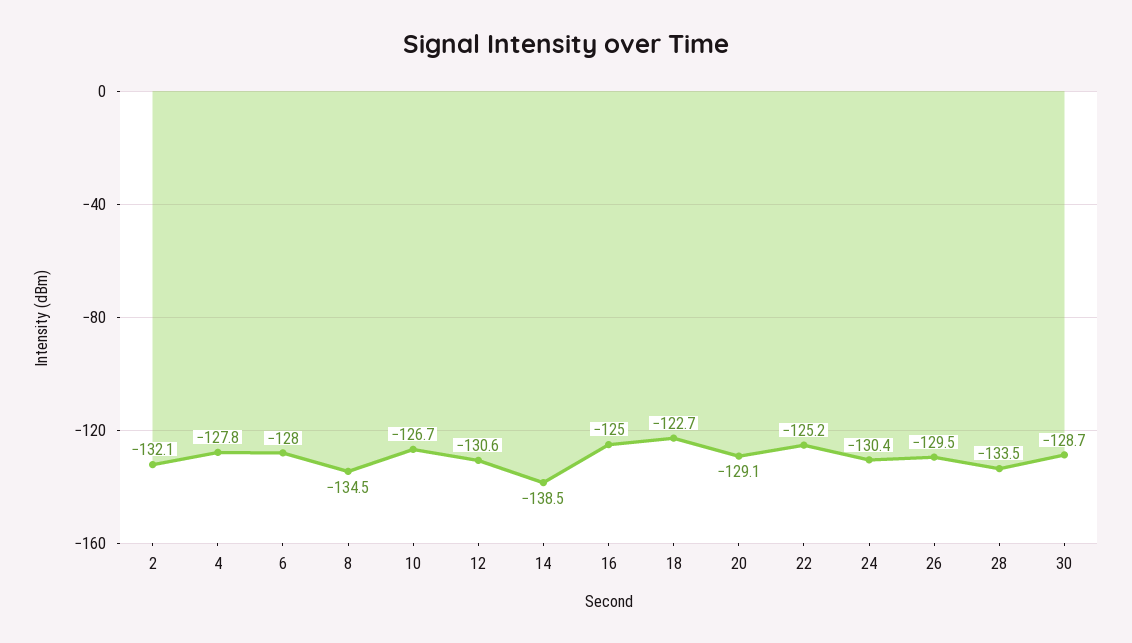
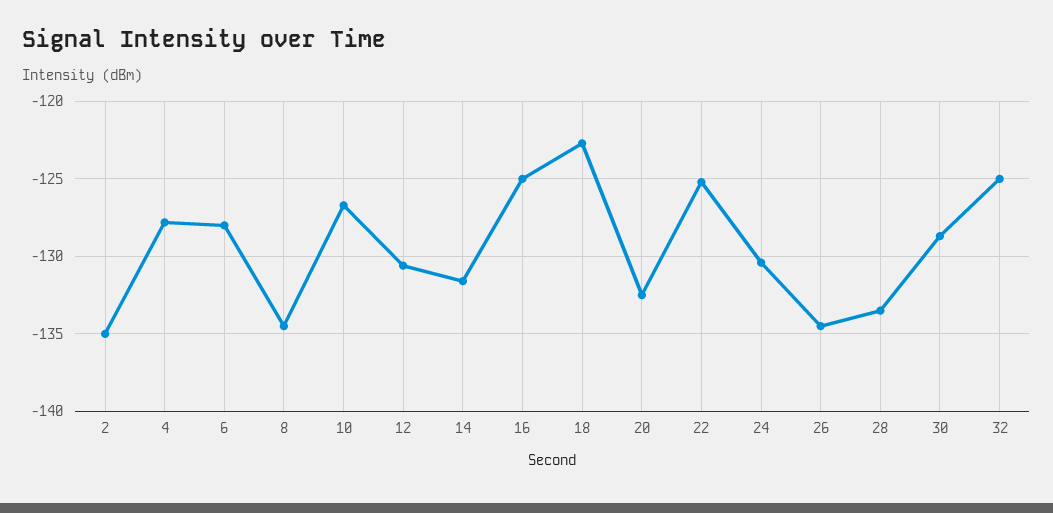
  {
-   "2": -132.1,
+   "2": -135,
    "4": -127.8,
    "6": -128,
    "8": -134.5,
    "10": -126.7,
    "12": -130.6,
-   "14": -138.5,
+   "14": -131.5,
    "16": -125,
    "18": -122.7,
-   "20": -129.1,
+   "20": -132.5,
    "22": -125.2,
    "24": -130.4,
-   "26": -129.5,
+   "26": -134.5,
    "28": -133.5,
-   "30": -128.7
+   "30": -128.7,
+   "32": -125
  }

